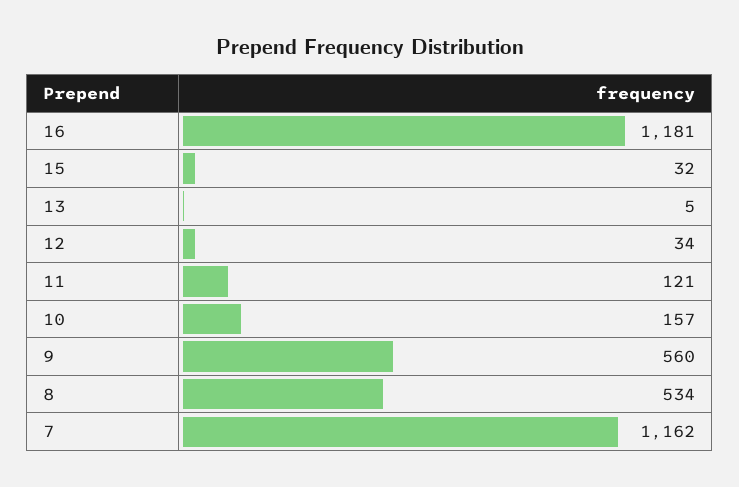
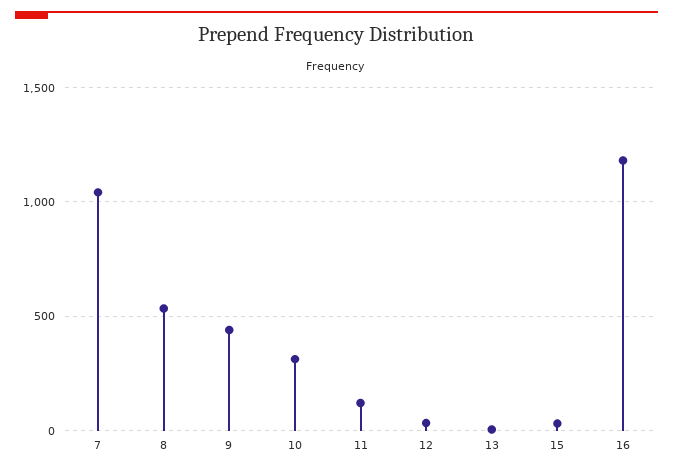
  {
    "16": 1181,
    "15": 32,
    "13": 5,
    "12": 34,
    "11": 121,
-   "10": 157,
+   "10": 300,
-   "9": 560,
+   "9": 450,
    "8": 534,
-   "7": 1162
+   "7": 1050
  }

